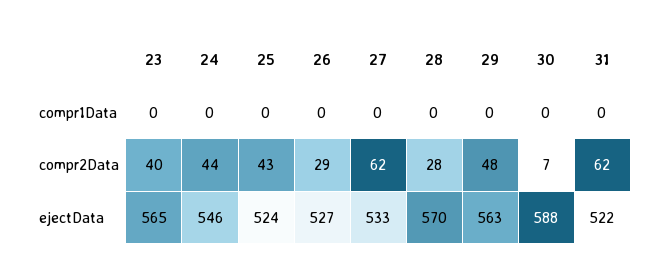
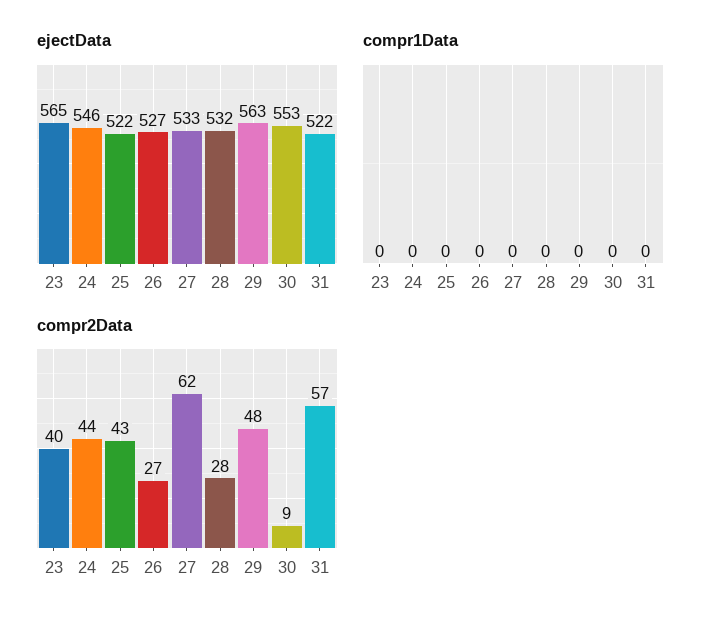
  {
    "compr1Data": {
      "23": 0,
      "24": 0,
      "25": 0,
      "26": 0,
      "27": 0,
      "28": 0,
      "29": 0,
      "30": 0,
      "31": 0
    },
    "compr2Data": {
      "23": 40,
      "24": 44,
      "25": 43,
-     "26": 29,
+     "26": 27,
      "27": 62,
      "28": 28,
      "29": 48,
-     "30": 7,
+     "30": 9,
-     "31": 62
+     "31": 57
    },
    "ejectData": {
      "23": 565,
      "24": 546,
-     "25": 524,
+     "25": 522,
      "26": 527,
      "27": 533,
-     "28": 570,
+     "28": 532,
      "29": 563,
-     "30": 588,
+     "30": 553,
      "31": 522
    }
  }

